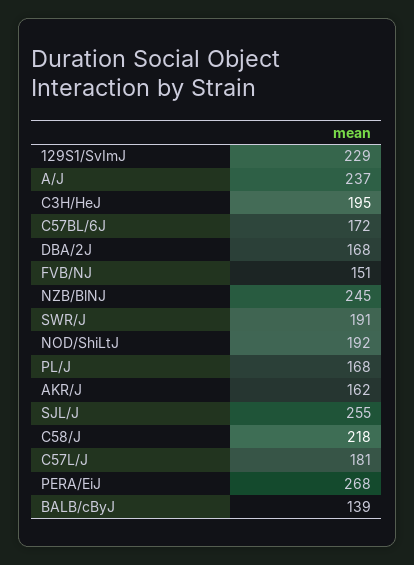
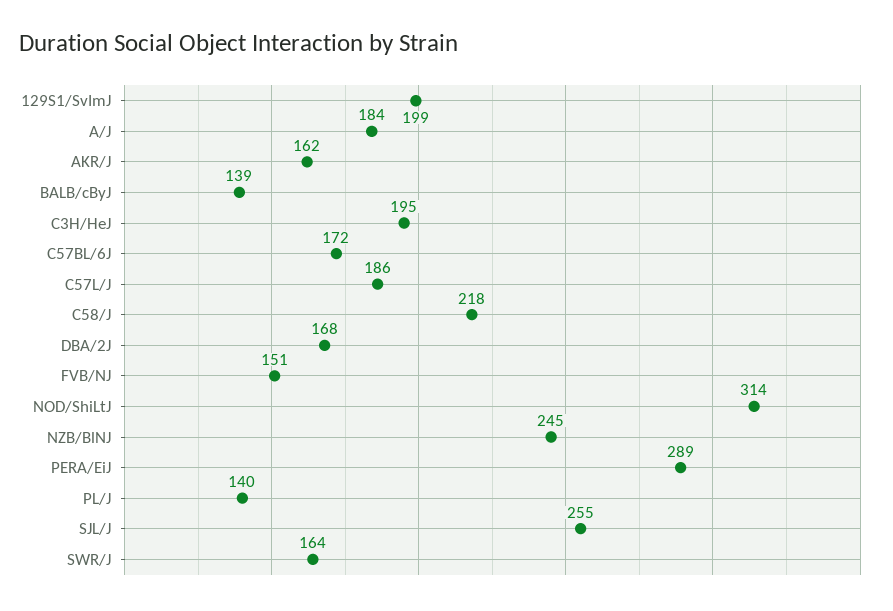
  {
-   "129S1/SvImJ": 229,
+   "129S1/SvImJ": 199,
-   "A/J": 237,
+   "A/J": 184,
    "C3H/HeJ": 195,
    "C57BL/6J": 172,
    "DBA/2J": 168,
    "FVB/NJ": 151,
    "NZB/BlNJ": 245,
-   "SWR/J": 191,
+   "SWR/J": 164,
-   "NOD/ShiLtJ": 192,
+   "NOD/ShiLtJ": 314,
-   "PL/J": 168,
+   "PL/J": 140,
    "AKR/J": 162,
    "SJL/J": 255,
    "C58/J": 218,
-   "C57L/J": 181,
+   "C57L/J": 186,
-   "PERA/EiJ": 268,
+   "PERA/EiJ": 289,
    "BALB/cByJ": 139
  }

